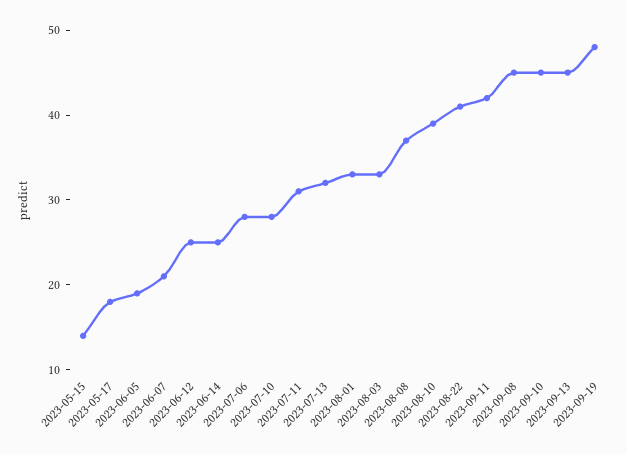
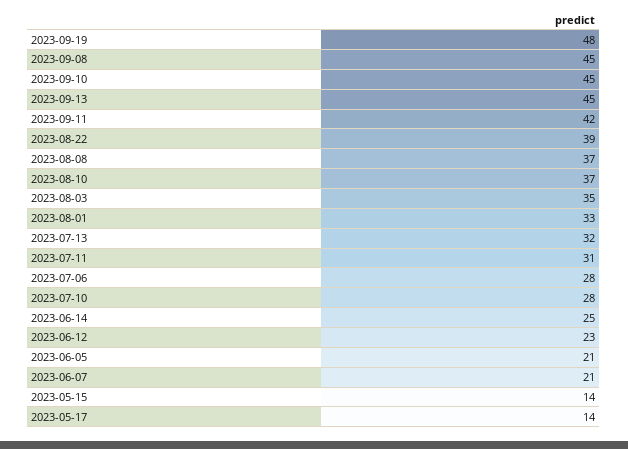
  {
    "2023-05-15": 14,
-   "2023-05-17": 18,
+   "2023-05-17": 14,
-   "2023-06-05": 19,
+   "2023-06-05": 21,
    "2023-06-07": 21,
-   "2023-06-12": 25,
+   "2023-06-12": 23,
    "2023-06-14": 25,
    "2023-07-06": 28,
    "2023-07-10": 28,
    "2023-07-11": 31,
    "2023-07-13": 32,
    "2023-08-01": 33,
-   "2023-08-03": 33,
+   "2023-08-03": 35,
    "2023-08-08": 37,
-   "2023-08-10": 39,
+   "2023-08-10": 37,
-   "2023-08-22": 41,
+   "2023-08-22": 39,
    "2023-09-11": 42,
    "2023-09-08": 45,
    "2023-09-10": 45,
    "2023-09-13": 45,
    "2023-09-19": 48
  }

